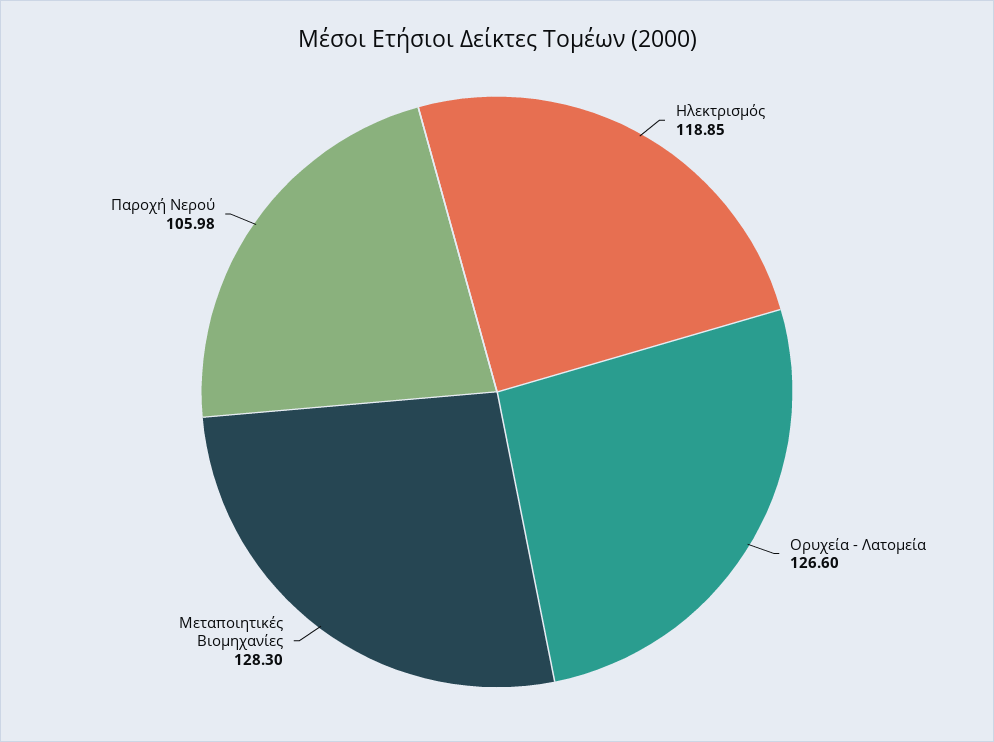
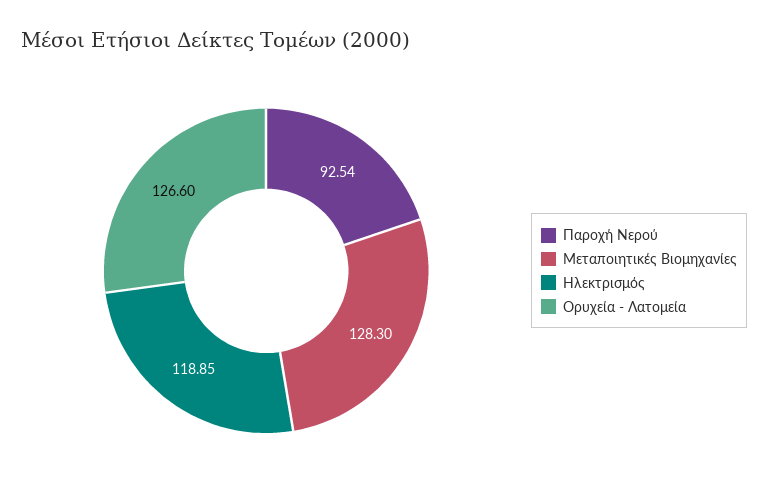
  {
    "Ηλεκτρισμός": 118.85,
    "Ορυχεία - Λατομεία": 126.6,
    "Μεταποιητικές Βιομηχανίες": 128.3,
-   "Παροχή Νερού": 105.98
+   "Παροχή Νερού": 92.54
  }

